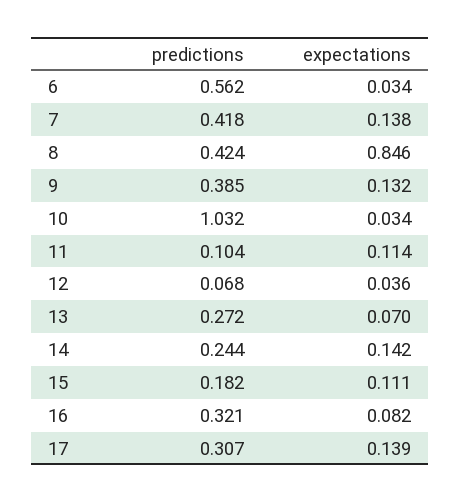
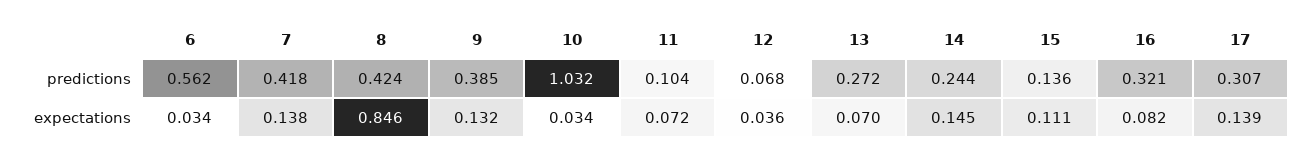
  {
    "predictions": {
      "6": 0.562,
      "7": 0.418,
      "8": 0.424,
      "9": 0.385,
      "10": 1.032,
      "11": 0.104,
      "12": 0.068,
      "13": 0.272,
      "14": 0.244,
-     "15": 0.182,
+     "15": 0.136,
      "16": 0.321,
      "17": 0.307
    },
    "expectations": {
      "6": 0.034,
      "7": 0.138,
      "8": 0.846,
      "9": 0.132,
      "10": 0.034,
-     "11": 0.114,
+     "11": 0.072,
      "12": 0.036,
      "13": 0.07,
-     "14": 0.142,
+     "14": 0.145,
      "15": 0.111,
      "16": 0.082,
      "17": 0.139
    }
  }

